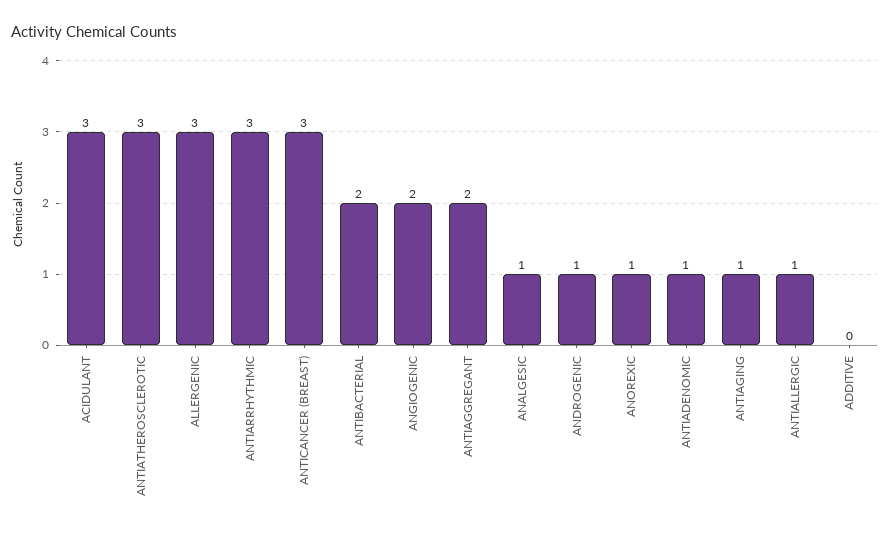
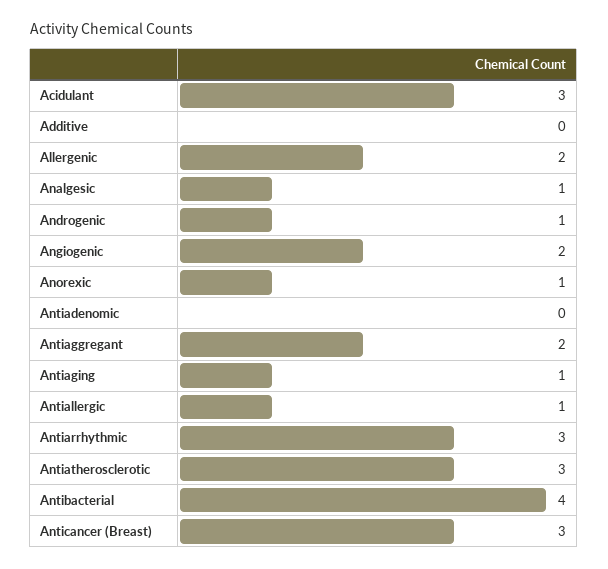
  {
    "ACIDULANT": 3,
    "ANTIATHEROSCLEROTIC": 3,
-   "ALLERGENIC": 3,
+   "ALLERGENIC": 2,
    "ANTIARRHYTHMIC": 3,
    "ANTICANCER (BREAST)": 3,
-   "ANTIBACTERIAL": 2,
+   "ANTIBACTERIAL": 4,
    "ANGIOGENIC": 2,
    "ANTIAGGREGANT": 2,
    "ANALGESIC": 1,
    "ANDROGENIC": 1,
    "ANOREXIC": 1,
-   "ANTIADENOMIC": 1,
+   "ANTIADENOMIC": 0,
    "ANTIAGING": 1,
    "ANTIALLERGIC": 1,
    "ADDITIVE": 0
  }

